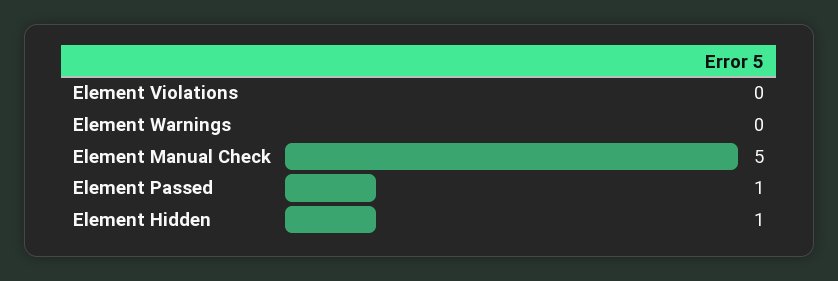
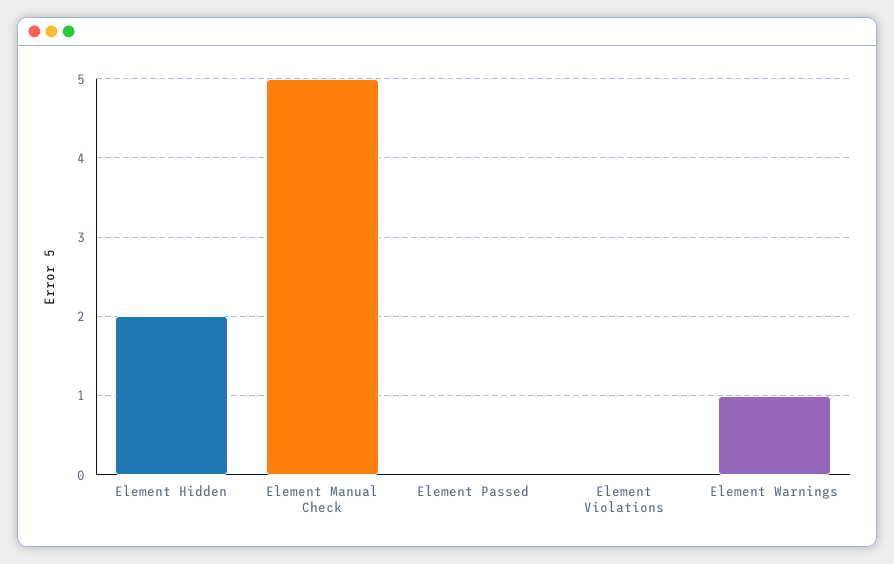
  {
    "Element Violations": 0,
-   "Element Warnings": 0,
+   "Element Warnings": 1,
    "Element Manual Check": 5,
-   "Element Passed": 1,
+   "Element Passed": 0,
-   "Element Hidden": 1
+   "Element Hidden": 2
  }

